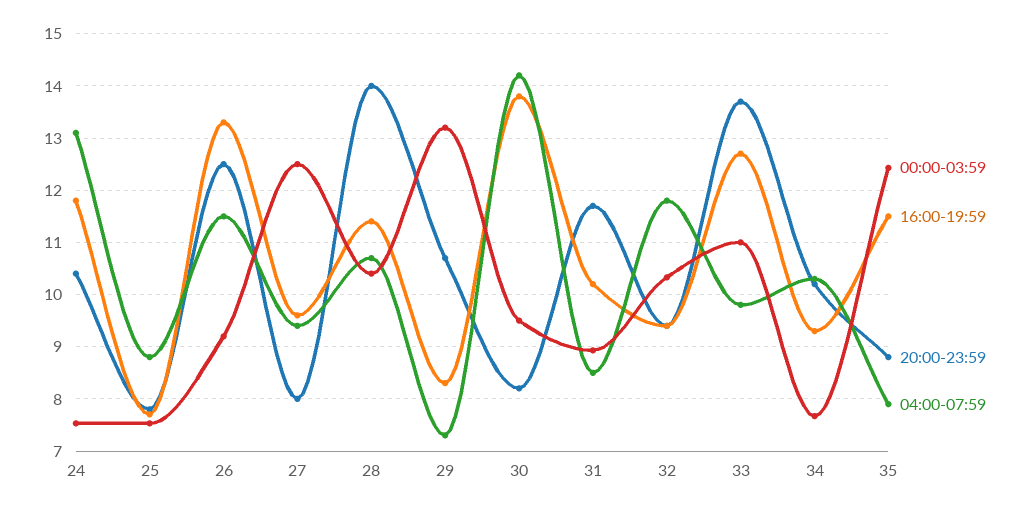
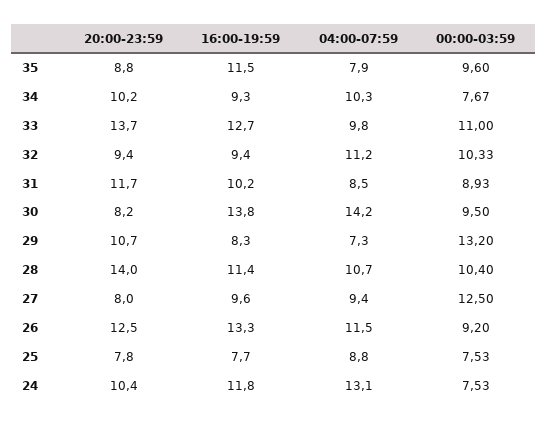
  {
    "00:00-03:59": {
      "24": 7.53,
      "25": 7.53,
      "26": 9.2,
      "27": 12.5,
      "28": 10.4,
      "29": 13.2,
      "30": 9.5,
      "31": 8.93,
      "32": 10.33,
      "33": 11,
      "34": 7.67,
-     "35": 12.4
+     "35": 9.6
    },
    "16:00-19:59": {
      "24": 11.8,
      "25": 7.7,
      "26": 13.3,
      "27": 9.6,
      "28": 11.4,
      "29": 8.3,
      "30": 13.8,
      "31": 10.2,
      "32": 9.4,
      "33": 12.7,
      "34": 9.3,
      "35": 11.5
    },
    "20:00-23:59": {
      "24": 10.4,
      "25": 7.8,
      "26": 12.5,
      "27": 8,
      "28": 14,
      "29": 10.7,
      "30": 8.2,
      "31": 11.7,
      "32": 9.4,
      "33": 13.7,
      "34": 10.2,
      "35": 8.8
    },
    "04:00-07:59": {
      "24": 13.1,
      "25": 8.8,
      "26": 11.5,
      "27": 9.4,
      "28": 10.7,
      "29": 7.3,
      "30": 14.2,
      "31": 8.5,
-     "32": 11.8,
+     "32": 11.2,
      "33": 9.8,
      "34": 10.3,
      "35": 7.9
    }
  }

